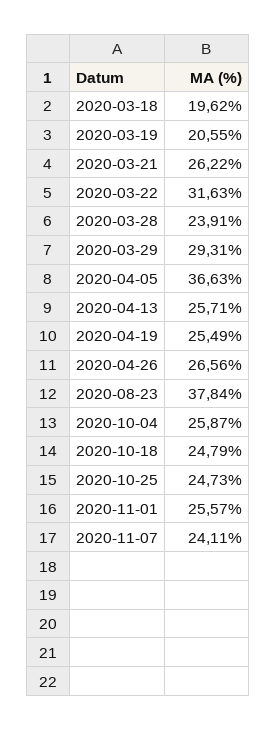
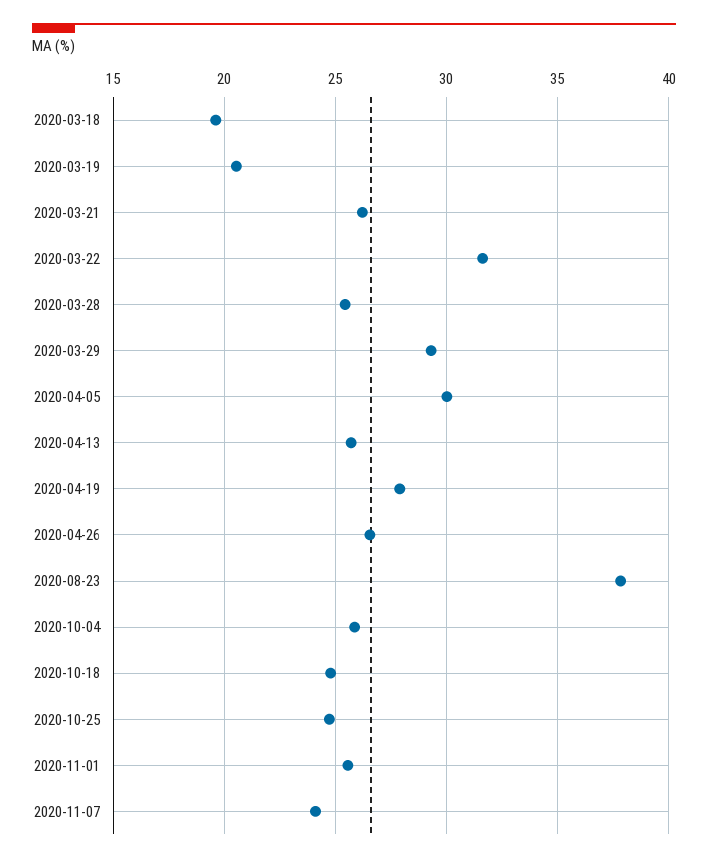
  {
    "2020-03-18": 19.62,
    "2020-03-19": 20.55,
    "2020-03-21": 26.22,
    "2020-03-22": 31.63,
-   "2020-03-28": 23.91,
+   "2020-03-28": 25.5,
    "2020-03-29": 29.31,
-   "2020-04-05": 36.63,
+   "2020-04-05": 30,
    "2020-04-13": 25.71,
-   "2020-04-19": 25.49,
+   "2020-04-19": 28,
    "2020-04-26": 26.56,
    "2020-08-23": 37.84,
    "2020-10-04": 25.87,
    "2020-10-18": 24.79,
    "2020-10-25": 24.73,
    "2020-11-01": 25.57,
    "2020-11-07": 24.11
  }

